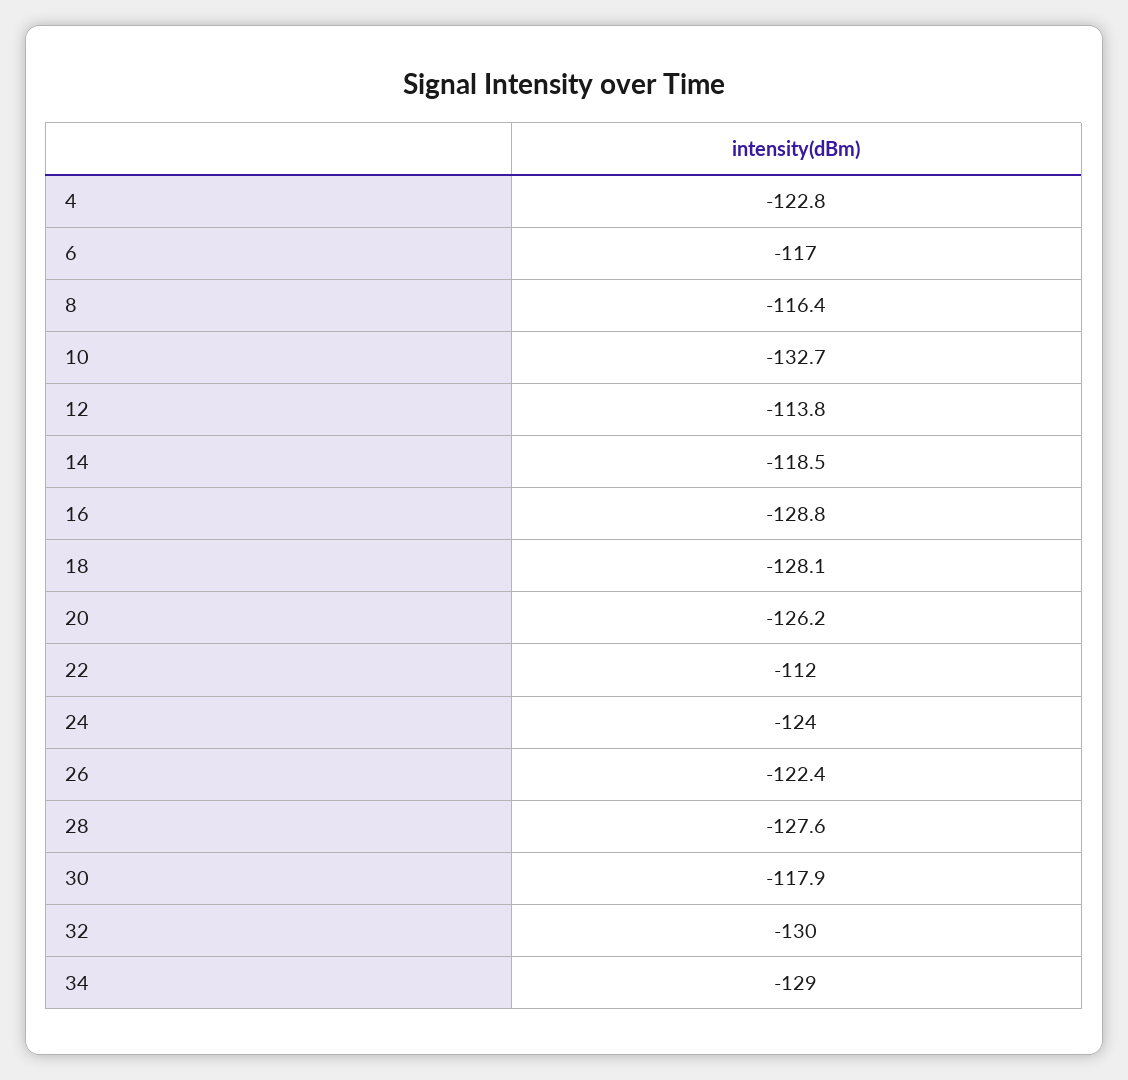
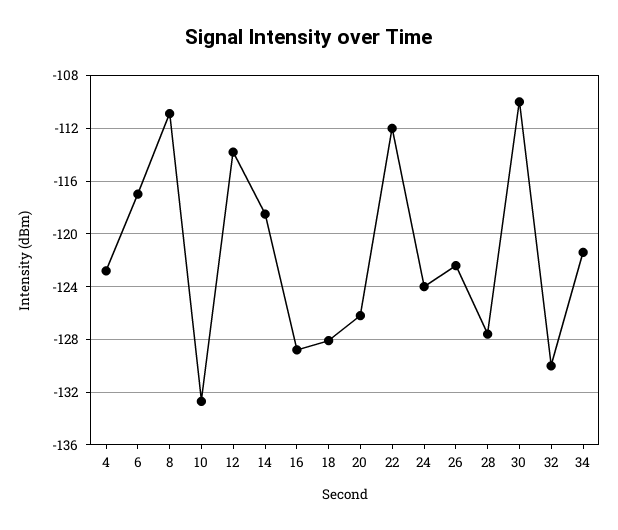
  {
    "4": -122.8,
    "6": -117,
-   "8": -116.4,
+   "8": -111,
    "10": -132.7,
    "12": -113.8,
    "14": -118.5,
    "16": -128.8,
    "18": -128.1,
    "20": -126.2,
    "22": -112,
    "24": -124,
    "26": -122.4,
    "28": -127.6,
-   "30": -117.9,
+   "30": -110,
    "32": -130,
-   "34": -129
+   "34": -121.5
  }

